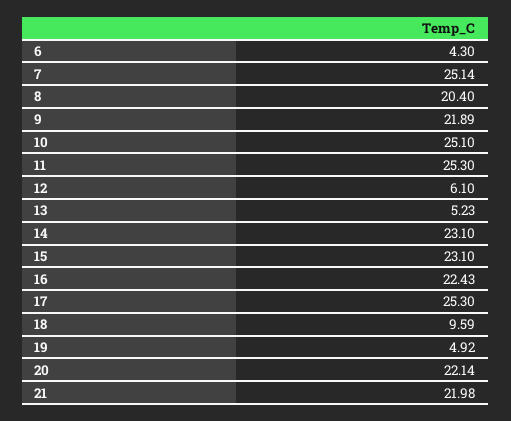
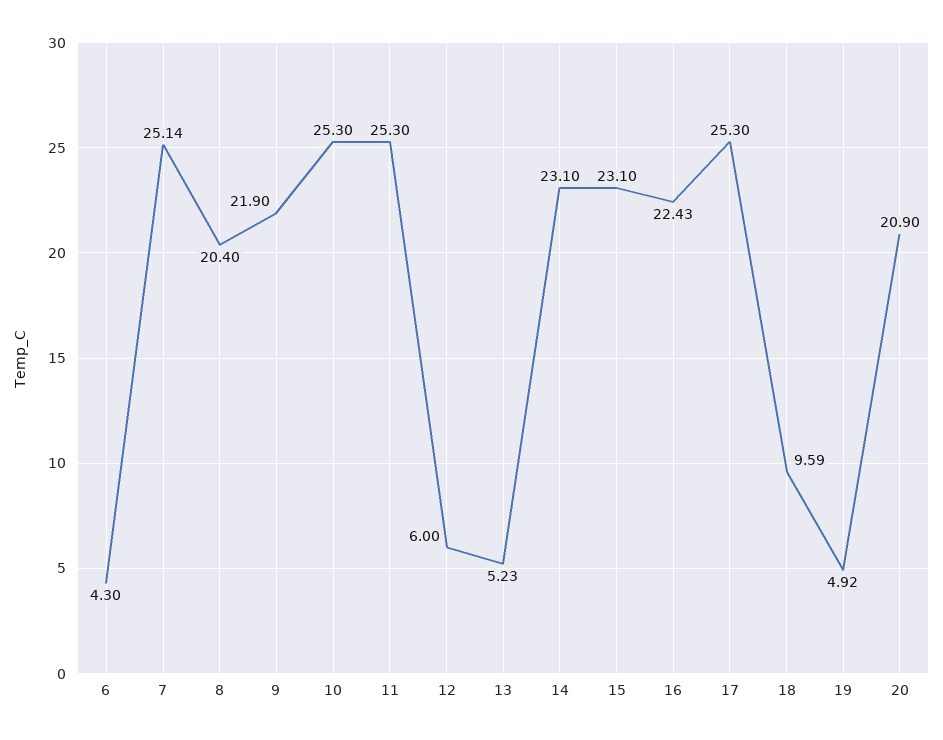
  {
    "6": 4.3,
    "7": 25.14,
    "8": 20.4,
-   "9": 21.89,
+   "9": 21.9,
-   "10": 25.1,
+   "10": 25.3,
    "11": 25.3,
-   "12": 6.1,
+   "12": 6,
    "13": 5.23,
    "14": 23.1,
    "15": 23.1,
    "16": 22.43,
    "17": 25.3,
    "18": 9.59,
    "19": 4.92,
-   "20": 22.14,
+   "20": 20.9
-   "21": 21.98
  }

